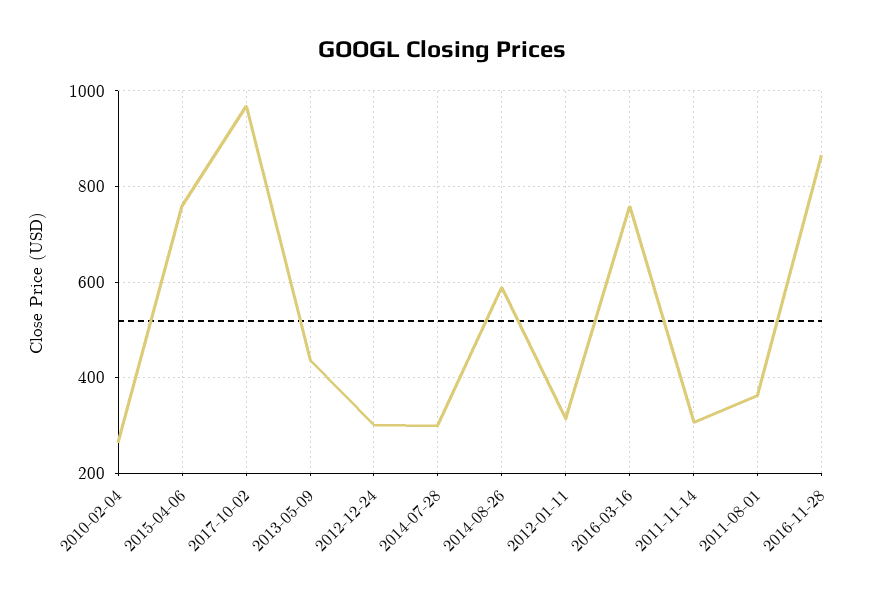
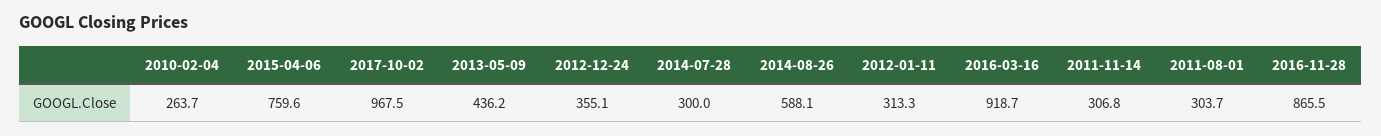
  {
    "2010-02-04": 263.7,
    "2015-04-06": 759.6,
    "2017-10-02": 967.5,
    "2013-05-09": 436.2,
-   "2012-12-24": 300,
+   "2012-12-24": 355.1,
    "2014-07-28": 300,
    "2014-08-26": 588.1,
    "2012-01-11": 313.3,
-   "2016-03-16": 760,
+   "2016-03-16": 918.7,
    "2011-11-14": 306.8,
-   "2011-08-01": 360,
+   "2011-08-01": 303.7,
    "2016-11-28": 865.5
  }

